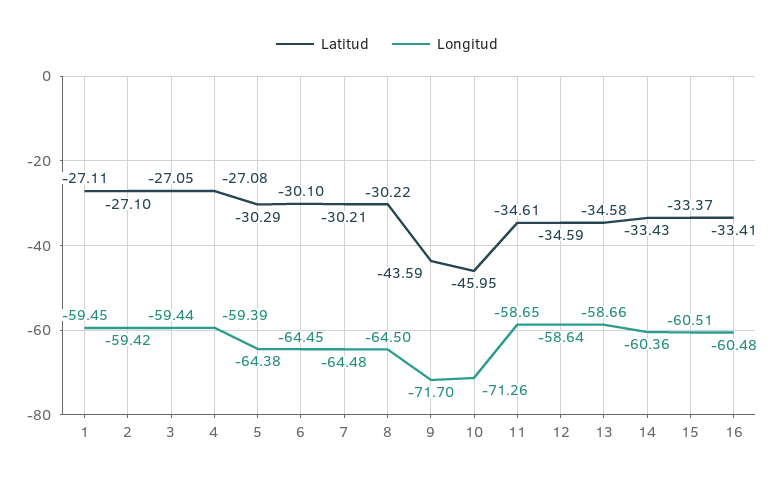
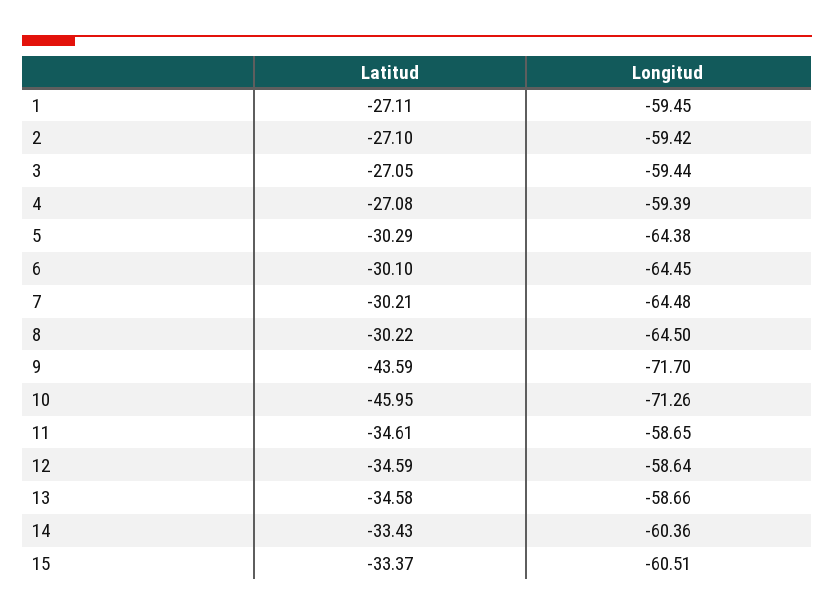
  {
    "Latitud": {
      "1": -27.11,
      "2": -27.1,
      "3": -27.05,
      "4": -27.08,
      "5": -30.29,
      "6": -30.1,
      "7": -30.21,
      "8": -30.22,
      "9": -43.59,
      "10": -45.95,
      "11": -34.61,
      "12": -34.59,
      "13": -34.58,
      "14": -33.43,
-     "15": -33.37,
+     "15": -33.37
-     "16": -33.41
    },
    "Longitud": {
      "1": -59.45,
      "2": -59.42,
      "3": -59.44,
      "4": -59.39,
      "5": -64.38,
      "6": -64.45,
      "7": -64.48,
      "8": -64.5,
      "9": -71.7,
      "10": -71.26,
      "11": -58.65,
      "12": -58.64,
      "13": -58.66,
      "14": -60.36,
-     "15": -60.51,
+     "15": -60.51
-     "16": -60.48
    }
  }

